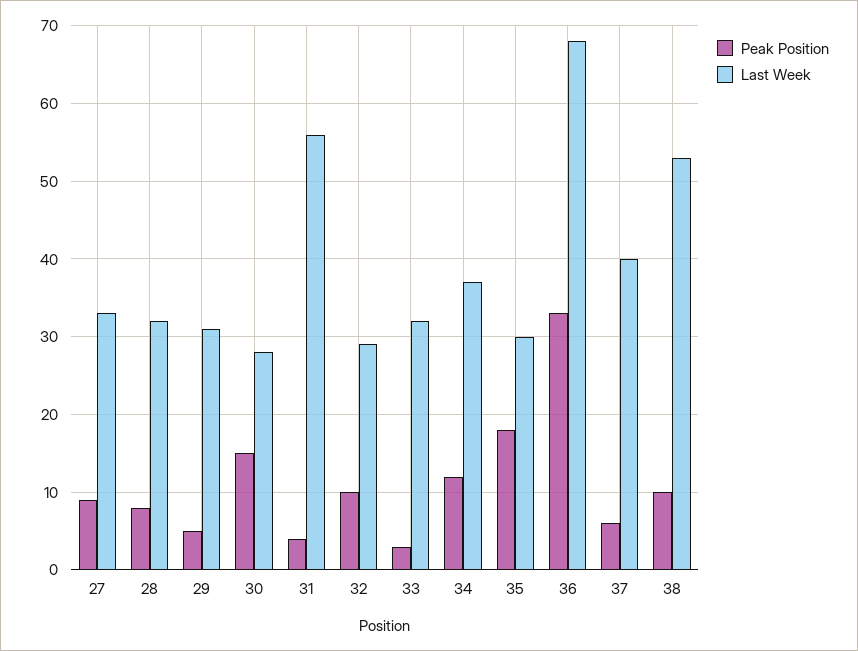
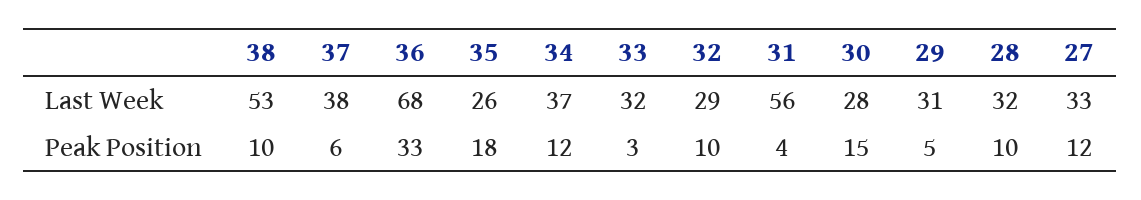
  {
    "Peak Position": {
-     "27": 9,
+     "27": 12,
-     "28": 8,
+     "28": 10,
      "29": 5,
      "30": 15,
      "31": 4,
      "32": 10,
      "33": 3,
      "34": 12,
      "35": 18,
      "36": 33,
      "37": 6,
      "38": 10
    },
    "Last Week": {
      "27": 33,
      "28": 32,
      "29": 31,
      "30": 28,
      "31": 56,
      "32": 29,
      "33": 32,
      "34": 37,
-     "35": 30,
+     "35": 26,
      "36": 68,
-     "37": 40,
+     "37": 38,
      "38": 53
    }
  }

